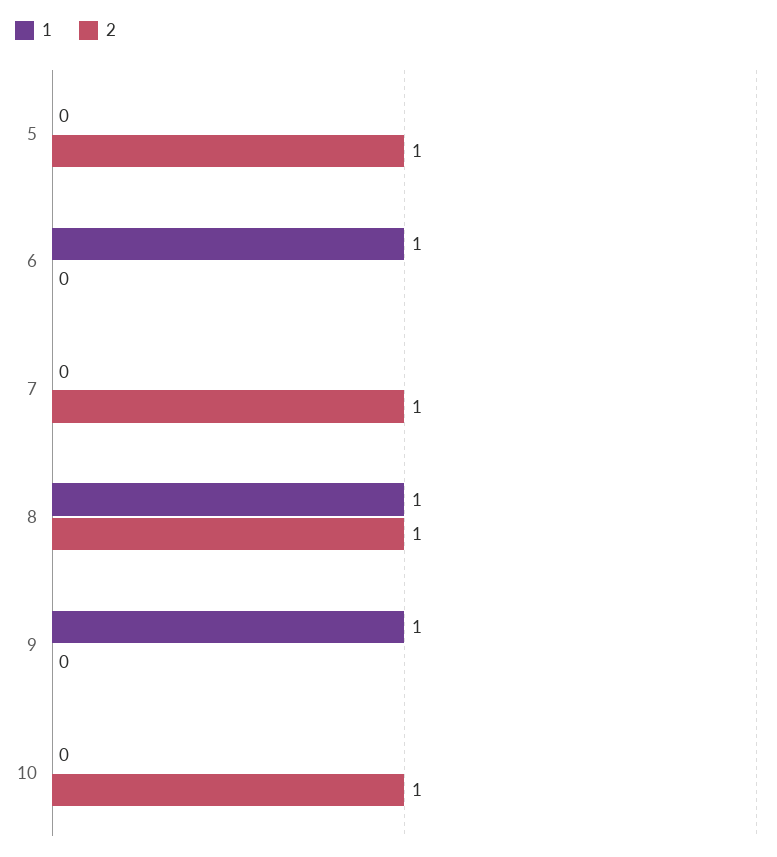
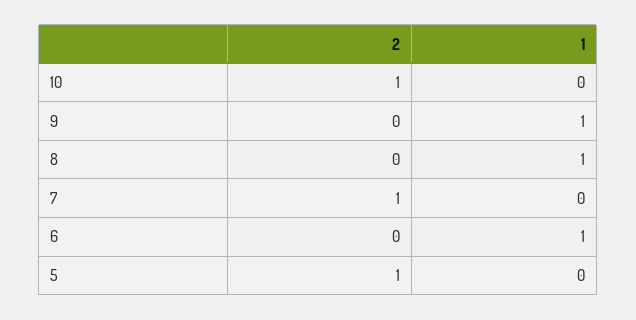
  {
    "1": {
      "5": 0,
      "6": 1,
      "7": 0,
      "8": 1,
      "9": 1,
      "10": 0
    },
    "2": {
      "5": 1,
      "6": 0,
      "7": 1,
-     "8": 1,
+     "8": 0,
      "9": 0,
      "10": 1
    }
  }

